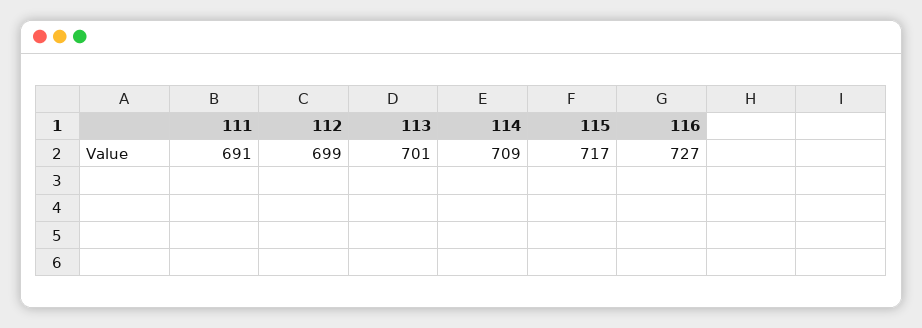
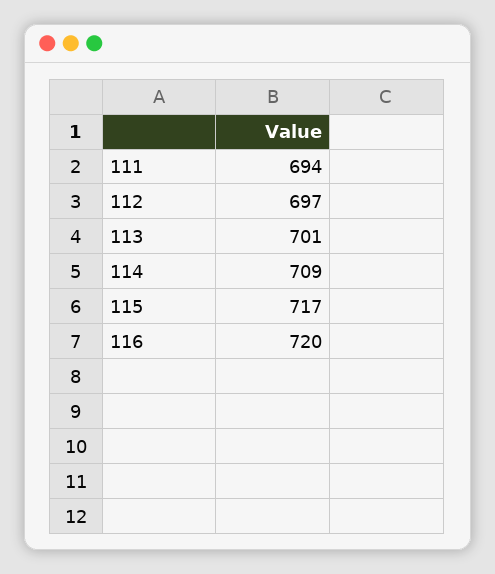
  {
-   "111": 691,
+   "111": 694,
-   "112": 699,
+   "112": 697,
    "113": 701,
    "114": 709,
    "115": 717,
-   "116": 727
+   "116": 720
  }

